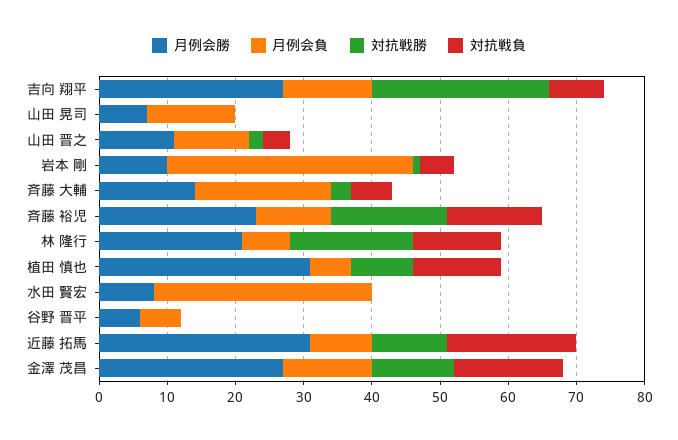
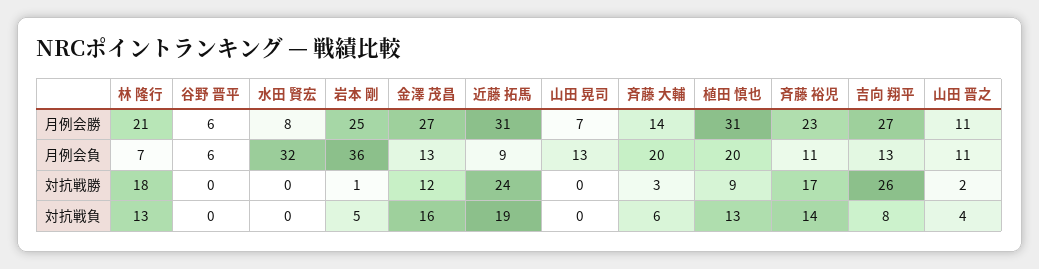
  {
    "月例会勝": {
      "吉向 翔平": 27,
      "山田 晃司": 7,
      "山田 晋之": 11,
-     "岩本 剛": 10,
+     "岩本 剛": 25,
      "斉藤 大輔": 14,
      "斉藤 裕児": 23,
      "林 隆行": 21,
      "植田 慎也": 31,
      "水田 賢宏": 8,
      "谷野 晋平": 6,
      "近藤 拓馬": 31,
      "金澤 茂昌": 27
    },
    "月例会負": {
      "吉向 翔平": 13,
      "山田 晃司": 13,
      "山田 晋之": 11,
      "岩本 剛": 36,
      "斉藤 大輔": 20,
      "斉藤 裕児": 11,
      "林 隆行": 7,
-     "植田 慎也": 5,
+     "植田 慎也": 20,
      "水田 賢宏": 32,
      "谷野 晋平": 6,
      "近藤 拓馬": 9,
      "金澤 茂昌": 13
    },
    "対抗戦勝": {
      "吉向 翔平": 26,
      "山田 晃司": 0,
      "山田 晋之": 2,
      "岩本 剛": 1,
      "斉藤 大輔": 3,
      "斉藤 裕児": 17,
      "林 隆行": 18,
      "植田 慎也": 9,
      "水田 賢宏": 0,
      "谷野 晋平": 0,
-     "近藤 拓馬": 10,
+     "近藤 拓馬": 24,
      "金澤 茂昌": 12
    },
    "対抗戦負": {
      "吉向 翔平": 8,
      "山田 晃司": 0,
      "山田 晋之": 4,
      "岩本 剛": 5,
      "斉藤 大輔": 6,
      "斉藤 裕児": 14,
      "林 隆行": 13,
      "植田 慎也": 13,
      "水田 賢宏": 0,
      "谷野 晋平": 0,
      "近藤 拓馬": 19,
      "金澤 茂昌": 16
    }
  }

